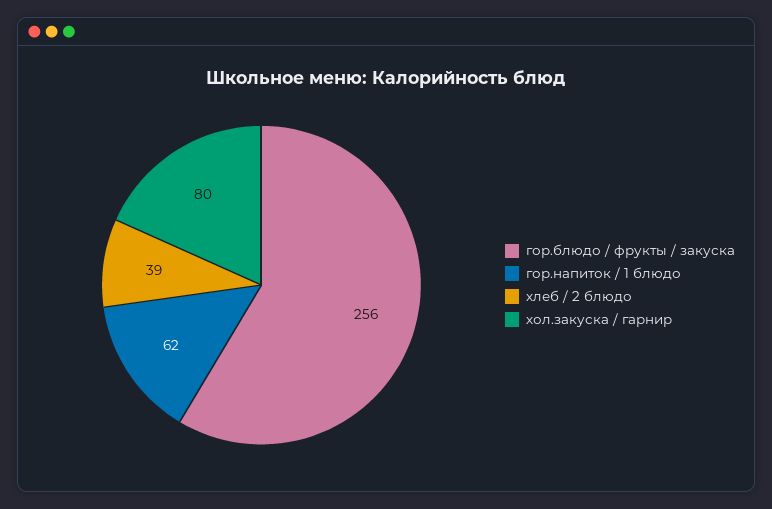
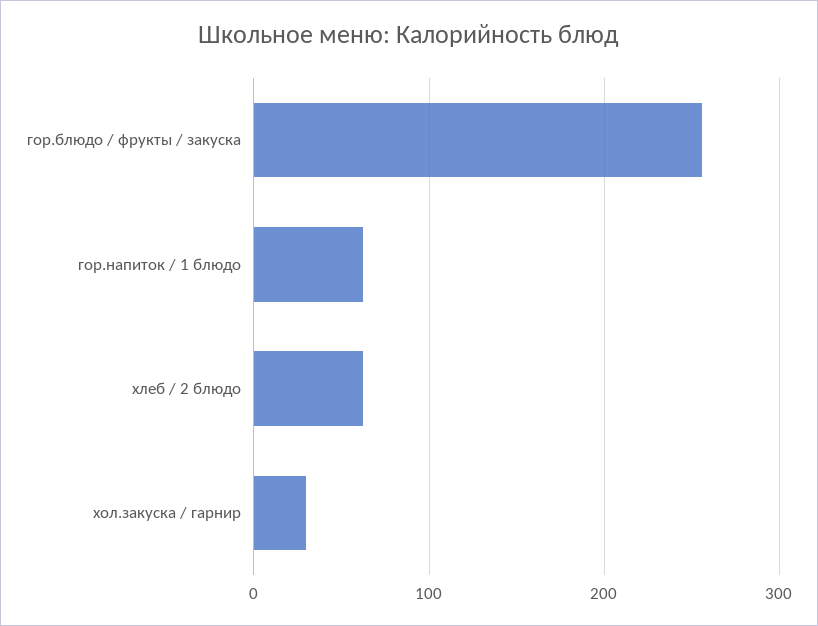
  {
    "гор.блюдо / фрукты / закуска": 256,
    "гор.напиток / 1 блюдо": 62,
-   "хлеб / 2 блюдо": 39,
+   "хлеб / 2 блюдо": 60,
-   "хол.закуска / гарнир": 80
+   "хол.закуска / гарнир": 30
  }

